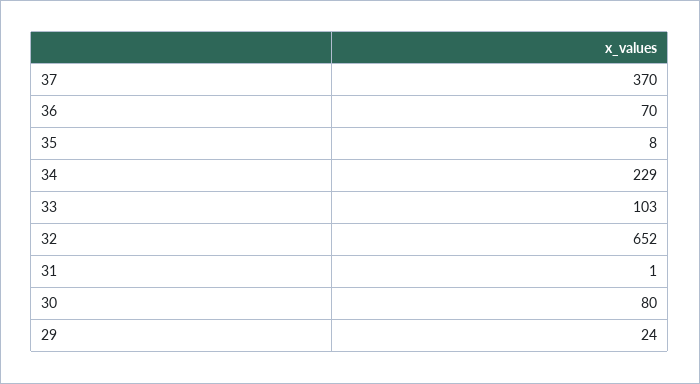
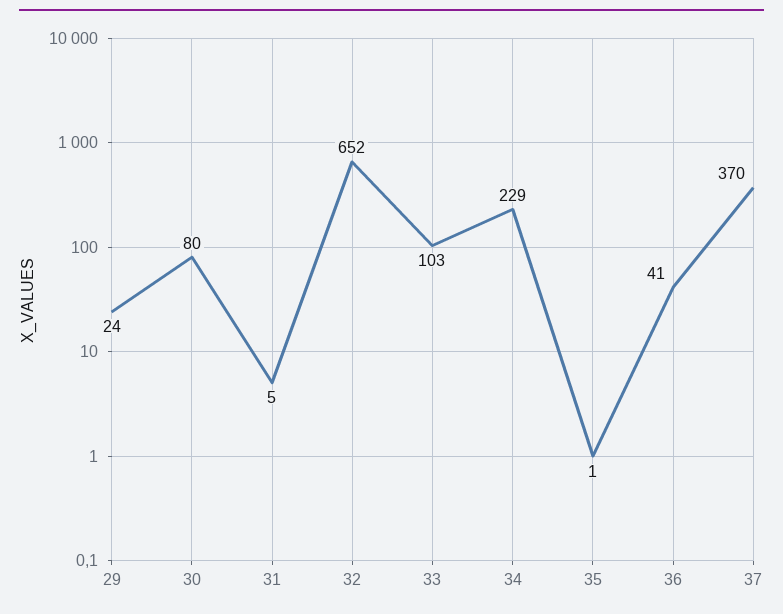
  {
    "37": 370,
-   "36": 70,
+   "36": 41,
-   "35": 8,
+   "35": 1,
    "34": 229,
    "33": 103,
    "32": 652,
-   "31": 1,
+   "31": 5,
    "30": 80,
    "29": 24
  }

